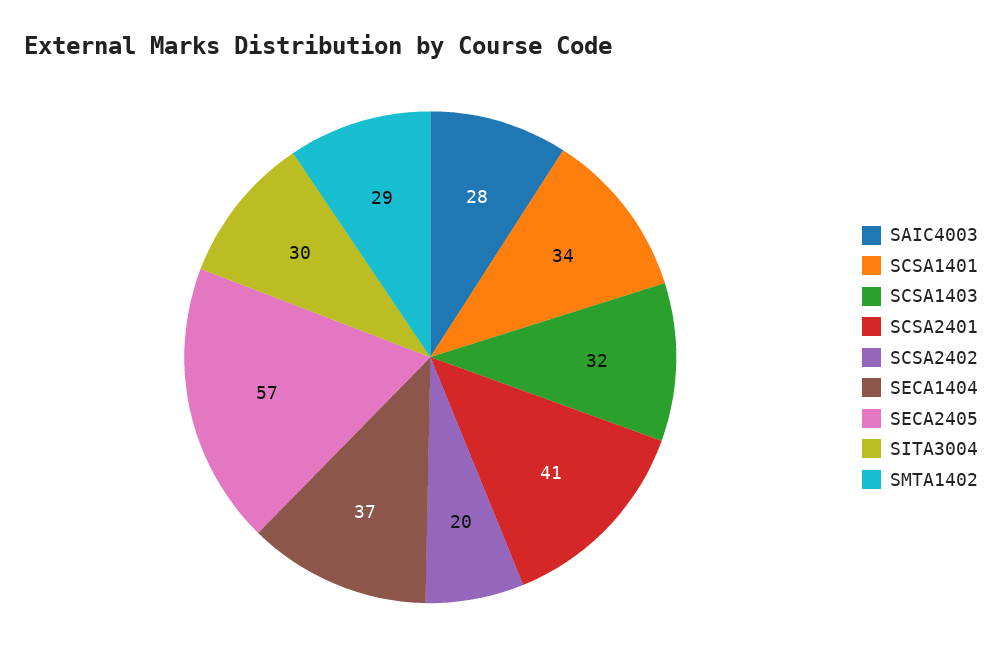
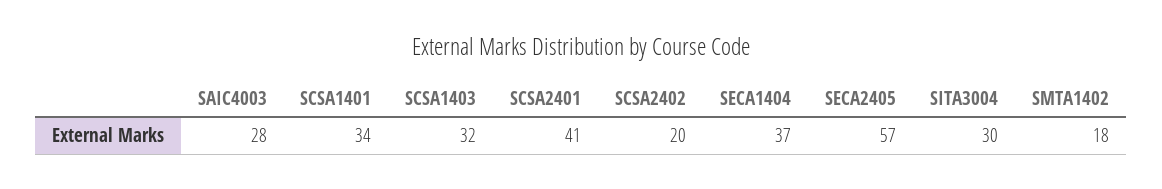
  {
    "SAIC4003": 28,
    "SCSA1401": 34,
    "SCSA1403": 32,
    "SCSA2401": 41,
    "SCSA2402": 20,
    "SECA1404": 37,
    "SECA2405": 57,
    "SITA3004": 30,
-   "SMTA1402": 29
+   "SMTA1402": 18
  }

